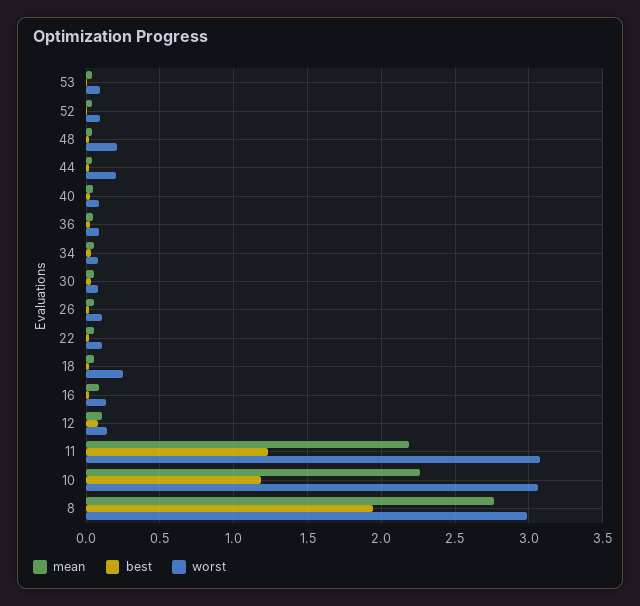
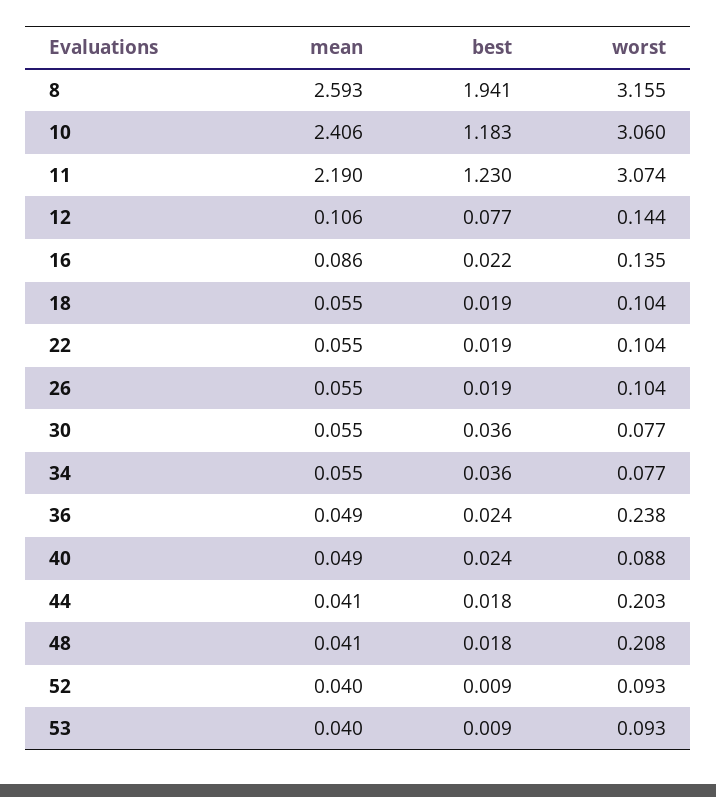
  {
    "mean": {
      "53": 0.04,
      "52": 0.04,
      "48": 0.041,
      "44": 0.041,
      "40": 0.049,
      "36": 0.049,
      "34": 0.055,
      "30": 0.055,
      "26": 0.055,
      "22": 0.055,
      "18": 0.055,
      "16": 0.086,
      "12": 0.106,
      "11": 2.19,
-     "10": 2.25,
+     "10": 2.406,
-     "8": 2.75
+     "8": 2.593
    },
    "best": {
      "53": 0.009,
      "52": 0.009,
      "48": 0.018,
      "44": 0.018,
      "40": 0.024,
      "36": 0.024,
      "34": 0.036,
      "30": 0.036,
      "26": 0.019,
      "22": 0.019,
      "18": 0.019,
      "16": 0.022,
      "12": 0.077,
      "11": 1.23,
      "10": 1.183,
      "8": 1.941
    },
    "worst": {
      "53": 0.093,
      "52": 0.093,
      "48": 0.208,
      "44": 0.203,
      "40": 0.088,
-     "36": 0.1,
+     "36": 0.238,
      "34": 0.077,
      "30": 0.077,
      "26": 0.104,
      "22": 0.104,
-     "18": 0.25,
+     "18": 0.104,
      "16": 0.135,
      "12": 0.144,
      "11": 3.074,
      "10": 3.06,
-     "8": 3
+     "8": 3.155
    }
  }

